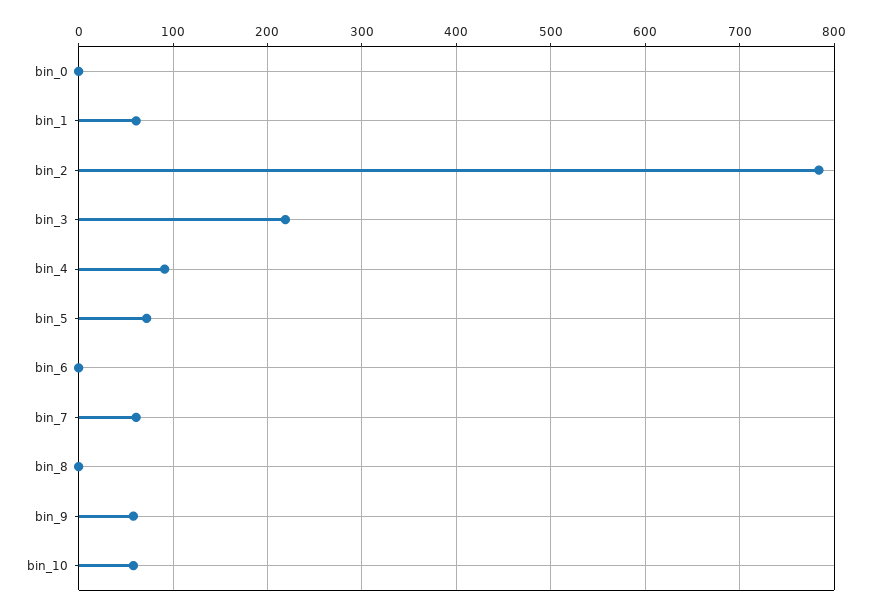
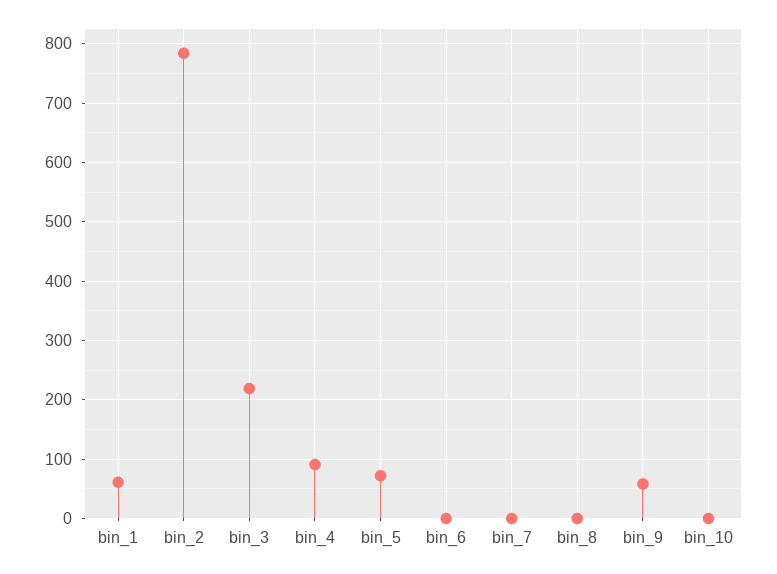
  {
-   "bin_0": 0,
    "bin_1": 60,
    "bin_2": 780,
    "bin_3": 220,
    "bin_4": 90,
    "bin_5": 70,
    "bin_6": 0,
-   "bin_7": 60,
+   "bin_7": 0,
    "bin_8": 0,
    "bin_9": 60,
-   "bin_10": 60
+   "bin_10": 0
  }

